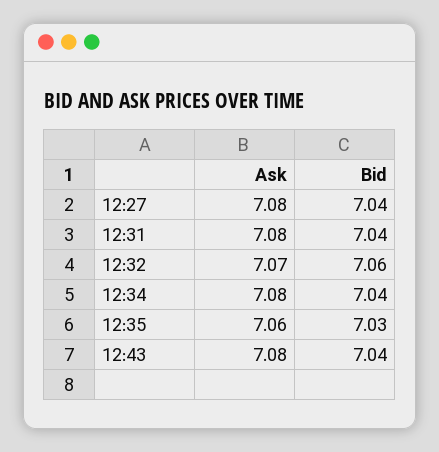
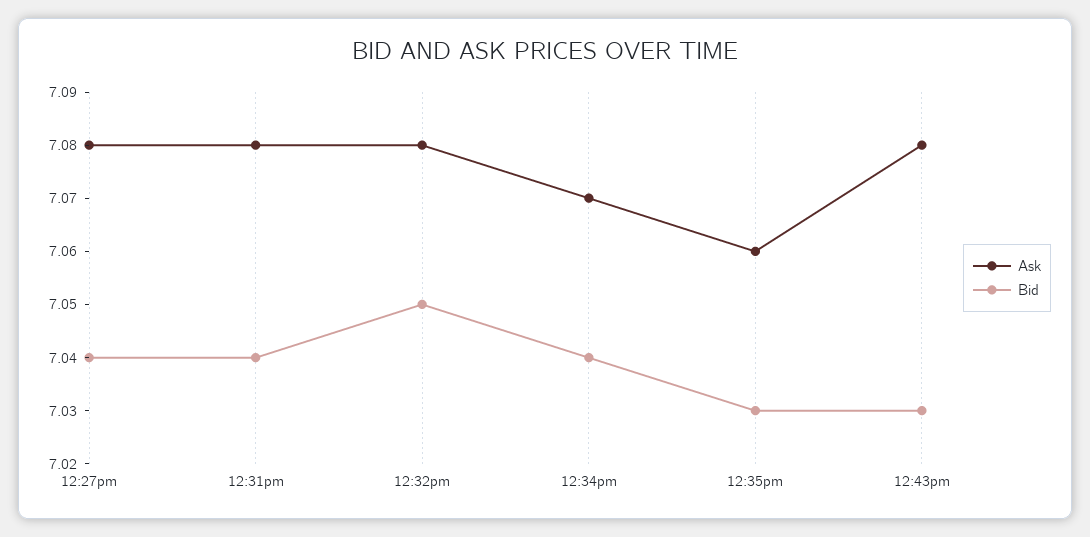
  {
    "Ask": {
      "12:27": 7.08,
      "12:31": 7.08,
-     "12:32": 7.07,
+     "12:32": 7.08,
-     "12:34": 7.08,
+     "12:34": 7.07,
      "12:35": 7.06,
      "12:43": 7.08
    },
    "Bid": {
      "12:27": 7.04,
      "12:31": 7.04,
-     "12:32": 7.06,
+     "12:32": 7.05,
      "12:34": 7.04,
      "12:35": 7.03,
-     "12:43": 7.04
+     "12:43": 7.03
    }
  }

